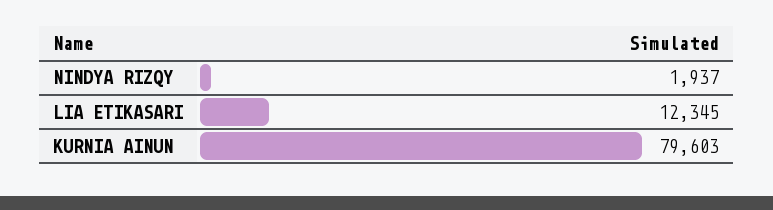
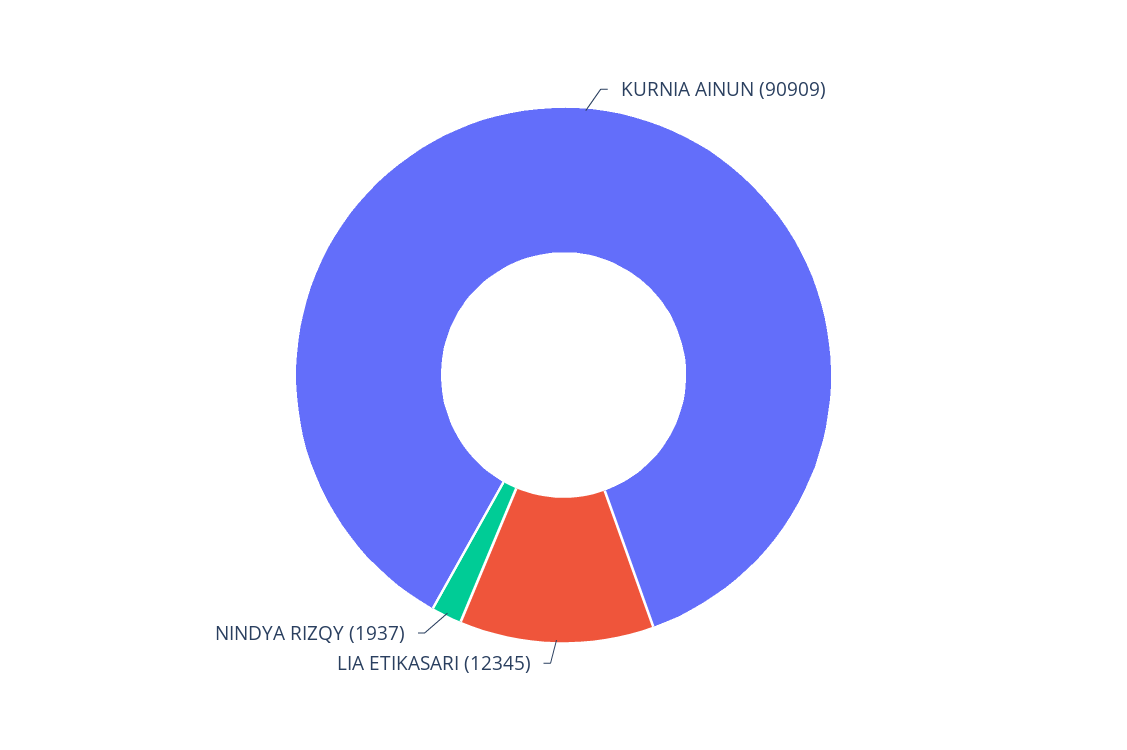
  {
    "NINDYA RIZQY": 1937,
    "LIA ETIKASARI": 12345,
-   "KURNIA AINUN": 79603
+   "KURNIA AINUN": 90909
  }

